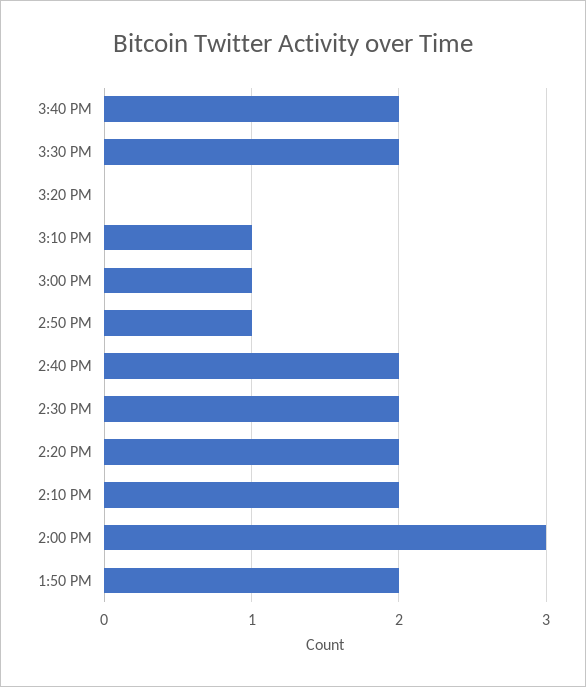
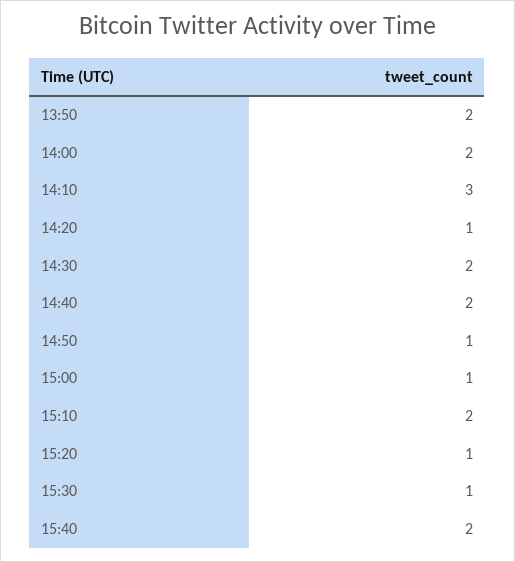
  {
    "3:40 PM": 2,
-   "3:30 PM": 2,
+   "3:30 PM": 1,
-   "3:20 PM": 0,
+   "3:20 PM": 1,
-   "3:10 PM": 1,
+   "3:10 PM": 2,
    "3:00 PM": 1,
    "2:50 PM": 1,
    "2:40 PM": 2,
    "2:30 PM": 2,
-   "2:20 PM": 2,
+   "2:20 PM": 1,
-   "2:10 PM": 2,
+   "2:10 PM": 3,
-   "2:00 PM": 3,
+   "2:00 PM": 2,
    "1:50 PM": 2
  }

